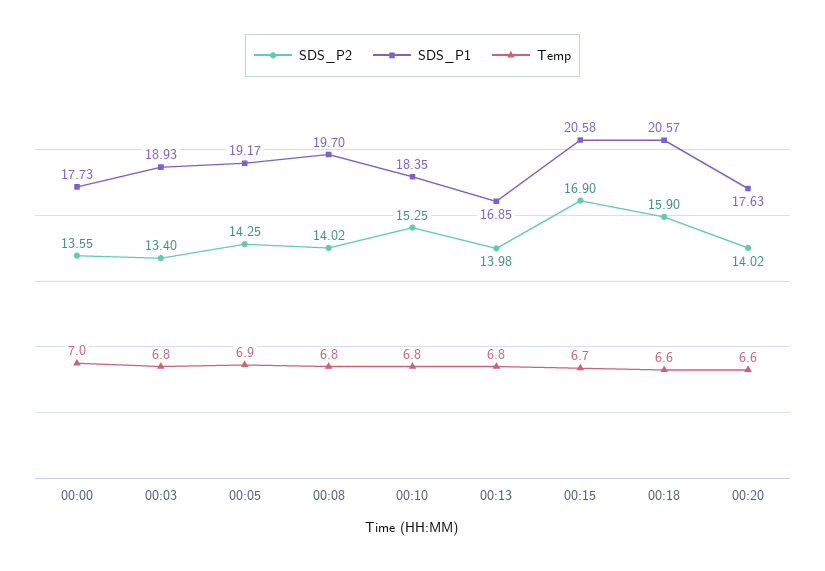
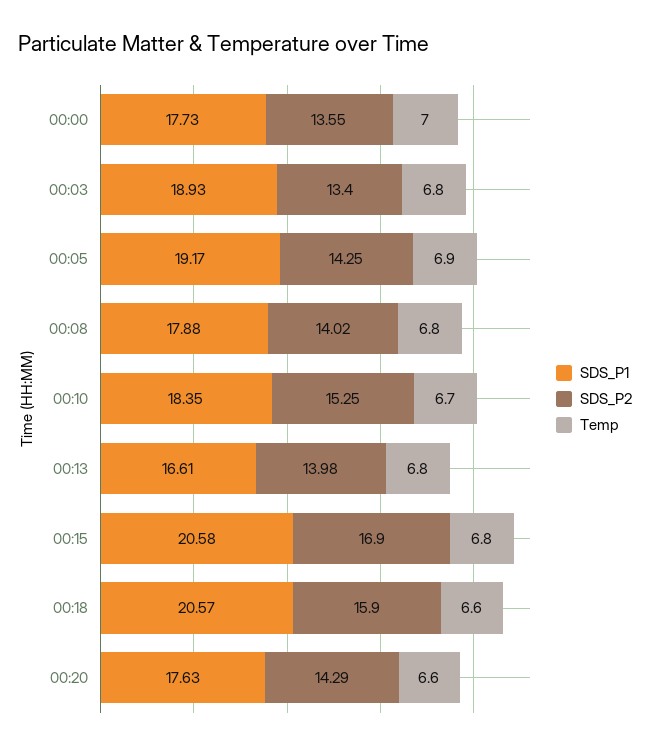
  {
    "SDS_P2": {
      "00:00": 13.55,
      "00:03": 13.4,
      "00:05": 14.25,
      "00:08": 14.02,
      "00:10": 15.25,
      "00:13": 13.98,
      "00:15": 16.9,
      "00:18": 15.9,
-     "00:20": 14.02
+     "00:20": 14.29
    },
    "SDS_P1": {
      "00:00": 17.73,
      "00:03": 18.93,
      "00:05": 19.17,
-     "00:08": 19.7,
+     "00:08": 17.88,
      "00:10": 18.35,
-     "00:13": 16.85,
+     "00:13": 16.61,
      "00:15": 20.58,
      "00:18": 20.57,
      "00:20": 17.63
    },
    "Temp": {
      "00:00": 7,
      "00:03": 6.8,
      "00:05": 6.9,
      "00:08": 6.8,
-     "00:10": 6.8,
+     "00:10": 6.7,
      "00:13": 6.8,
-     "00:15": 6.7,
+     "00:15": 6.8,
      "00:18": 6.6,
      "00:20": 6.6
    }
  }

